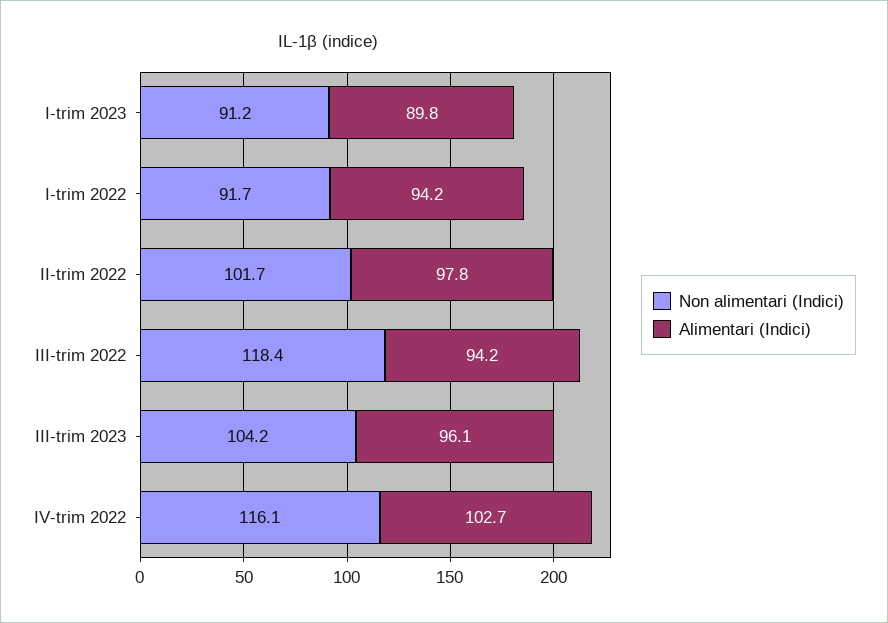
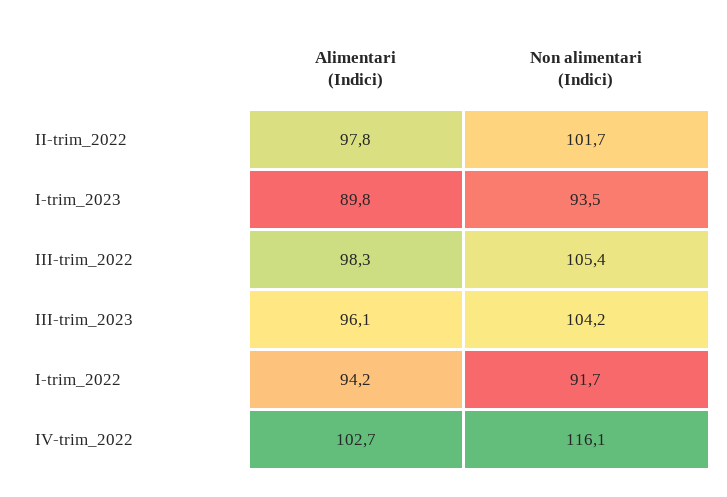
  {
    "Non alimentari (Indici)": {
-     "I-trim 2023": 91.2,
+     "I-trim 2023": 93.5,
      "I-trim 2022": 91.7,
      "II-trim 2022": 101.7,
-     "III-trim 2022": 118.4,
+     "III-trim 2022": 105.4,
      "III-trim 2023": 104.2,
      "IV-trim 2022": 116.1
    },
    "Alimentari (Indici)": {
      "I-trim 2023": 89.8,
      "I-trim 2022": 94.2,
      "II-trim 2022": 97.8,
-     "III-trim 2022": 94.2,
+     "III-trim 2022": 98.3,
      "III-trim 2023": 96.1,
      "IV-trim 2022": 102.7
    }
  }

